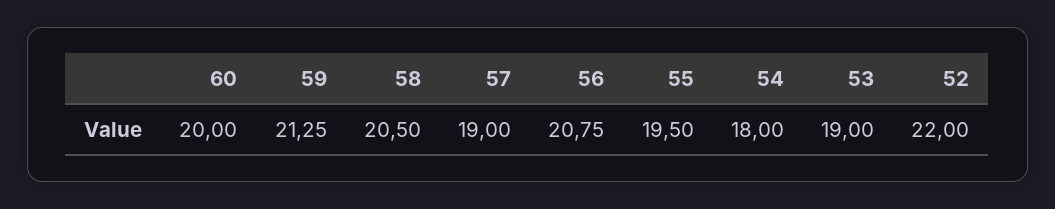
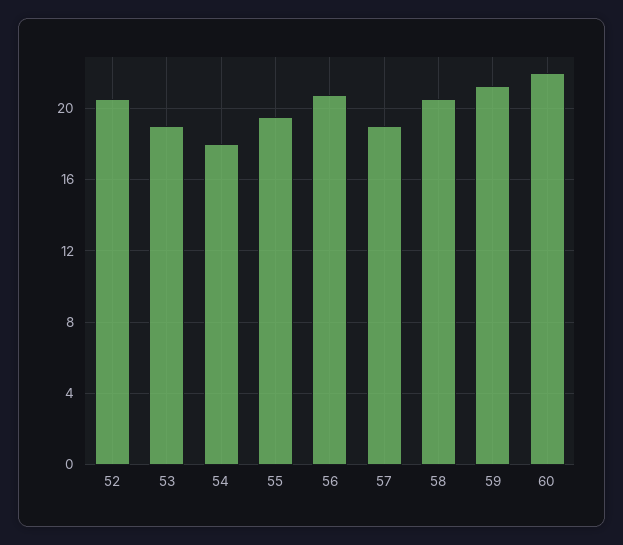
  {
-   "60": 20,
+   "60": 22,
    "59": 21.25,
    "58": 20.5,
    "57": 19,
    "56": 20.75,
    "55": 19.5,
    "54": 18,
    "53": 19,
-   "52": 22
+   "52": 20.5
  }

